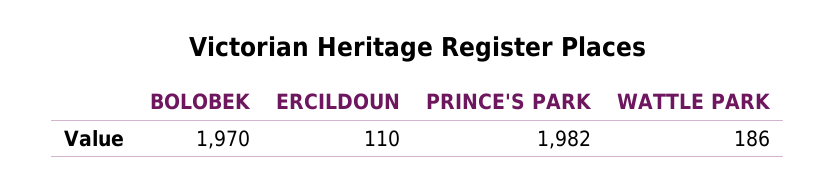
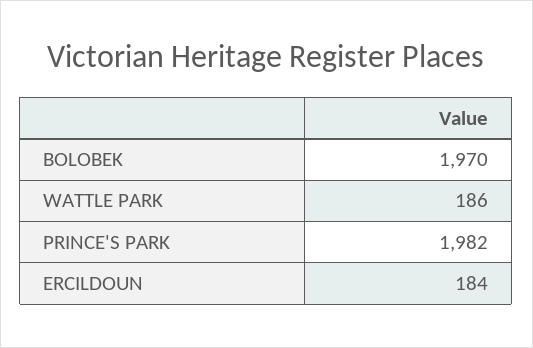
  {
    "BOLOBEK": 1970,
-   "ERCILDOUN": 110,
+   "ERCILDOUN": 184,
    "PRINCE'S PARK": 1982,
    "WATTLE PARK": 186
  }

